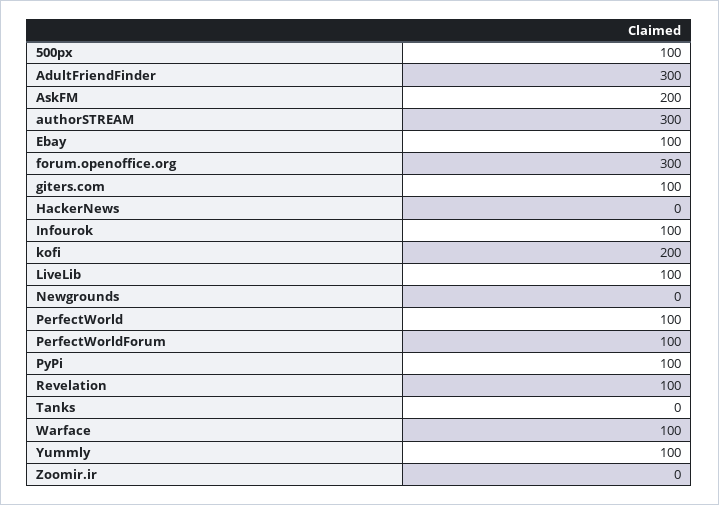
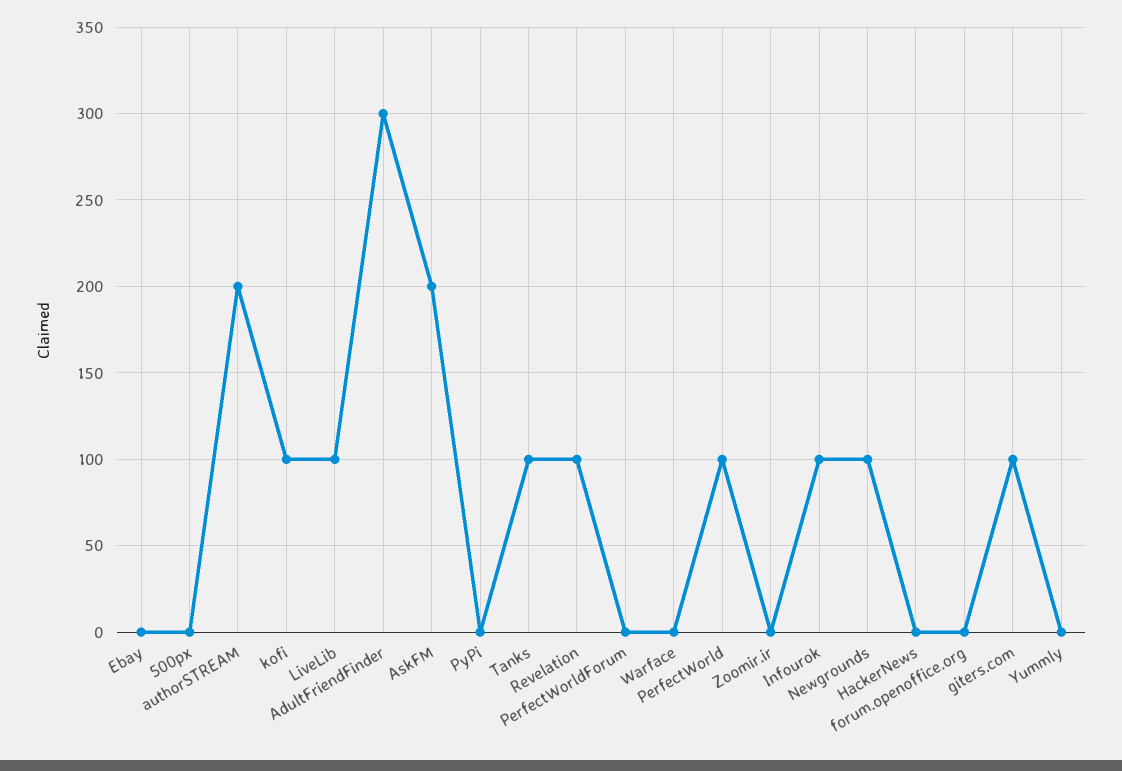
  {
-   "500px": 100,
+   "500px": 0,
    "AdultFriendFinder": 300,
    "AskFM": 200,
-   "authorSTREAM": 300,
+   "authorSTREAM": 200,
-   "Ebay": 100,
+   "Ebay": 0,
-   "forum.openoffice.org": 300,
+   "forum.openoffice.org": 0,
    "giters.com": 100,
    "HackerNews": 0,
    "Infourok": 100,
-   "kofi": 200,
+   "kofi": 100,
    "LiveLib": 100,
-   "Newgrounds": 0,
+   "Newgrounds": 100,
    "PerfectWorld": 100,
-   "PerfectWorldForum": 100,
+   "PerfectWorldForum": 0,
-   "PyPi": 100,
+   "PyPi": 0,
    "Revelation": 100,
-   "Tanks": 0,
+   "Tanks": 100,
-   "Warface": 100,
+   "Warface": 0,
-   "Yummly": 100,
+   "Yummly": 0,
    "Zoomir.ir": 0
  }

